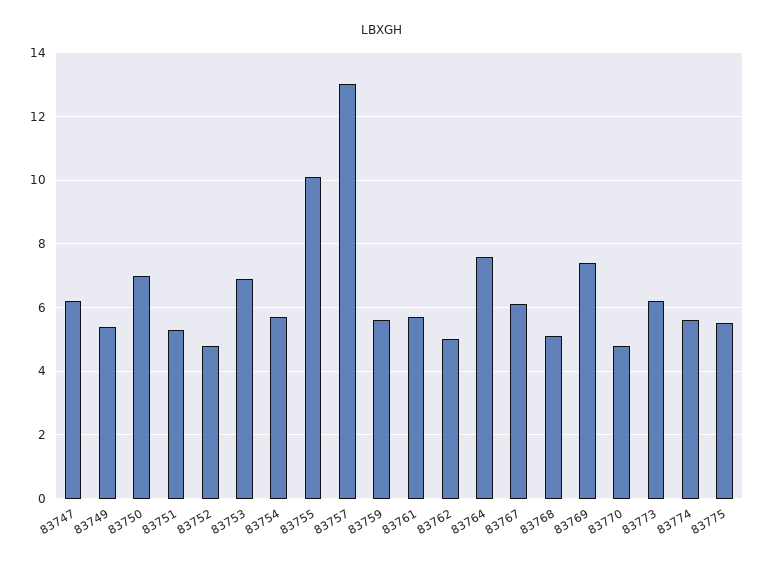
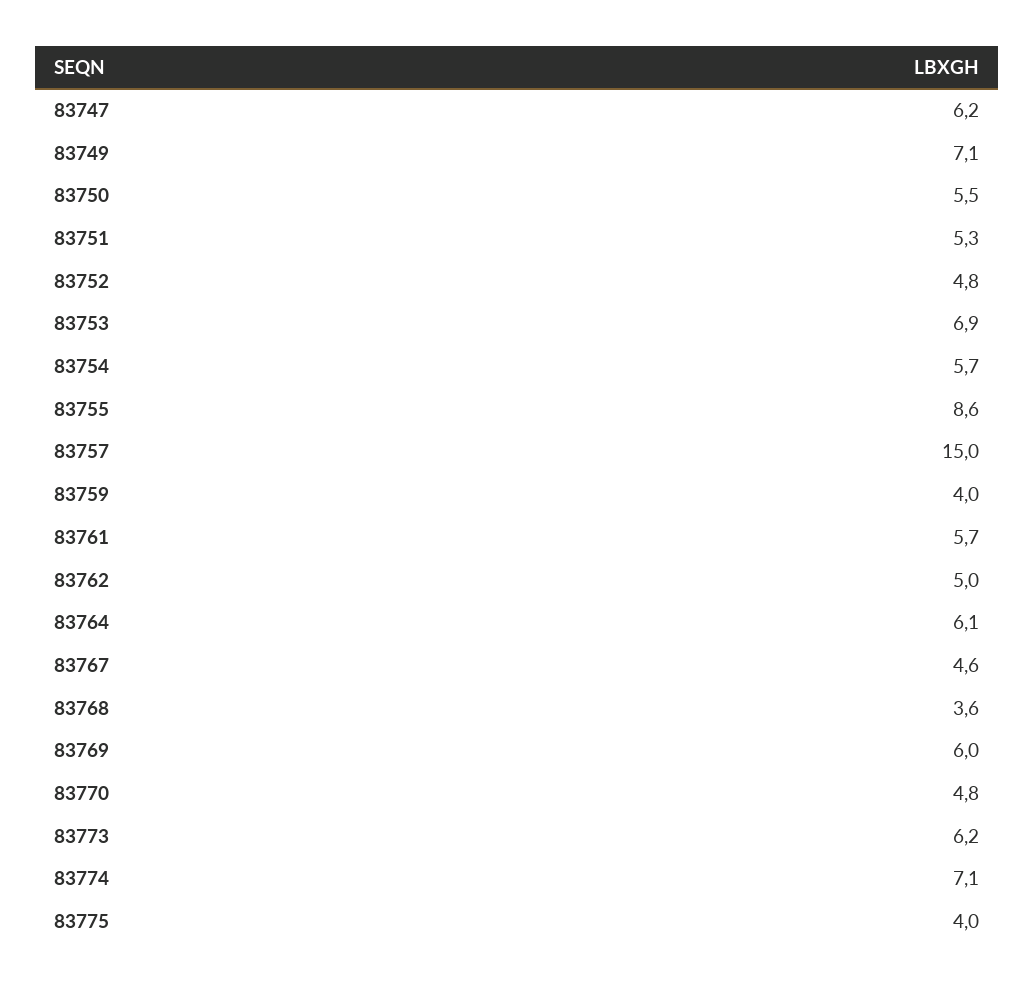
  {
    "83747": 6.2,
-   "83749": 5.5,
+   "83749": 7.1,
-   "83750": 7,
+   "83750": 5.5,
    "83751": 5.3,
    "83752": 4.8,
    "83753": 6.9,
    "83754": 5.7,
-   "83755": 10,
+   "83755": 8.6,
-   "83757": 13,
+   "83757": 15,
-   "83759": 5.5,
+   "83759": 4,
    "83761": 5.7,
    "83762": 5,
-   "83764": 7.5,
+   "83764": 6.1,
-   "83767": 6,
+   "83767": 4.6,
-   "83768": 5,
+   "83768": 3.6,
-   "83769": 7.5,
+   "83769": 6,
    "83770": 4.8,
    "83773": 6.2,
-   "83774": 5.5,
+   "83774": 7.1,
-   "83775": 5.5
+   "83775": 4
  }

